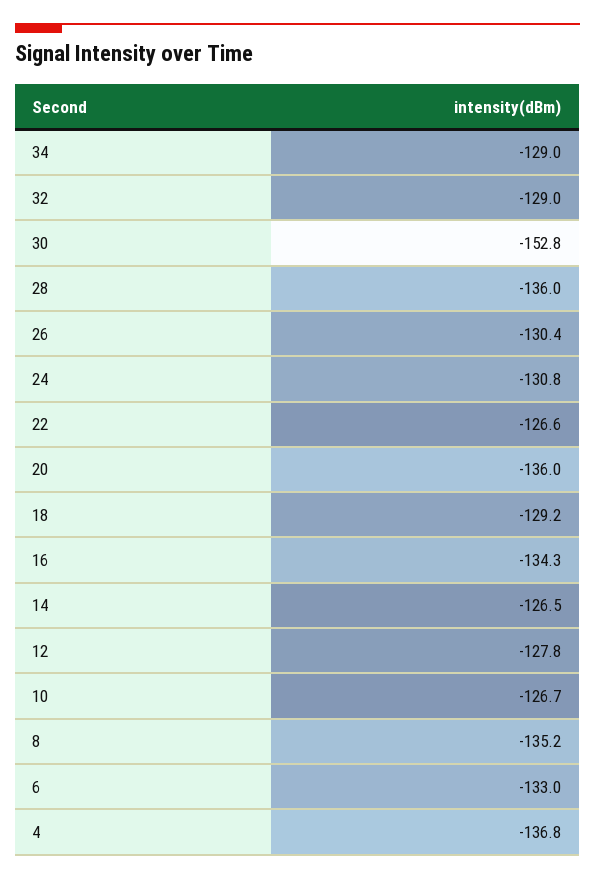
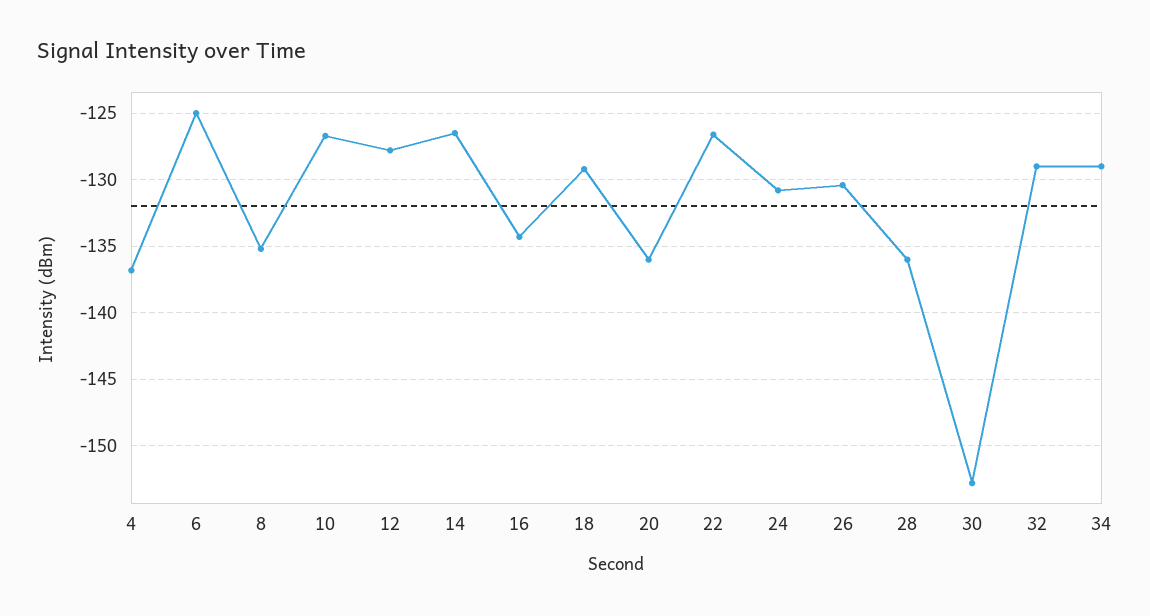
  {
    "34": -129,
    "32": -129,
    "30": -152.8,
    "28": -136,
    "26": -130.4,
    "24": -130.8,
    "22": -126.6,
    "20": -136,
    "18": -129.2,
    "16": -134.3,
    "14": -126.5,
    "12": -127.8,
    "10": -126.7,
    "8": -135.2,
-   "6": -133,
+   "6": -125,
    "4": -136.8
  }

